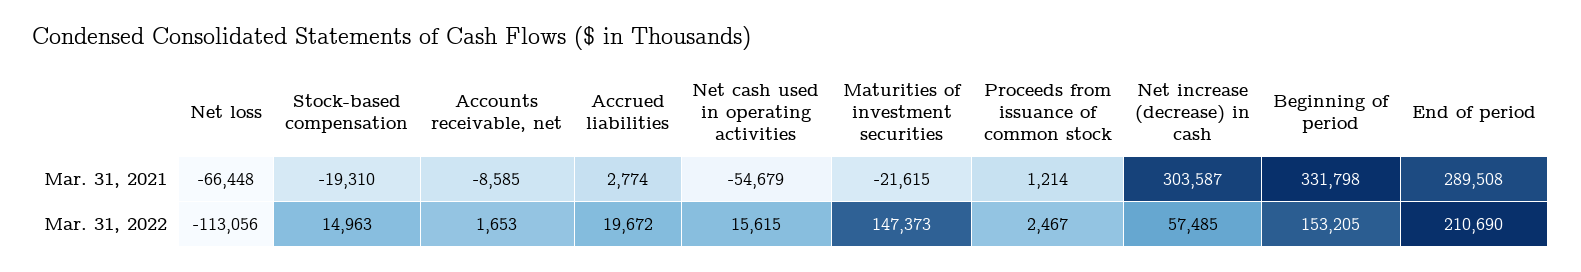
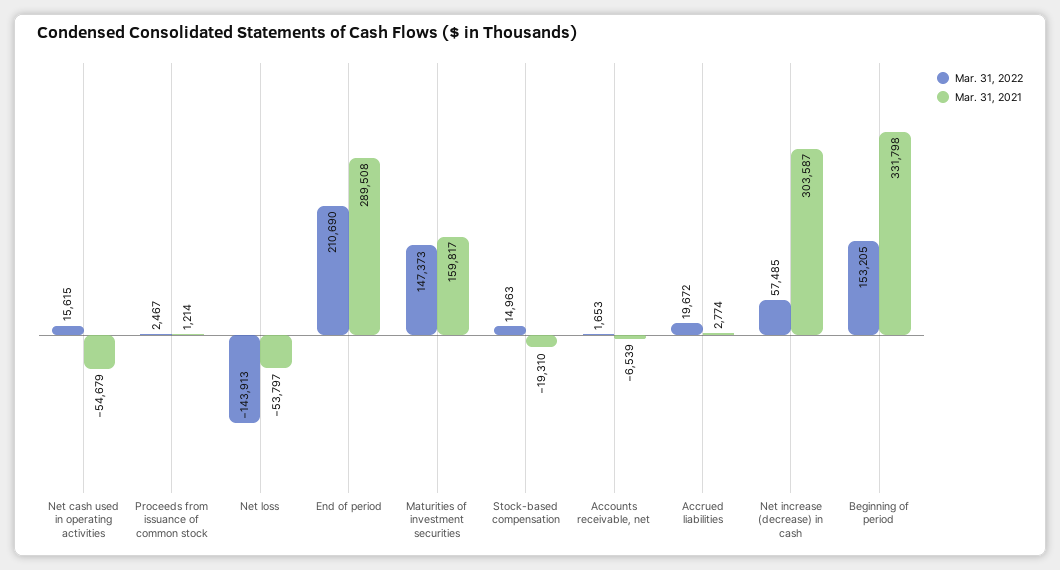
  {
    "Mar. 31, 2021": {
-     "Net loss": -66448,
+     "Net loss": -53797,
      "Stock-based compensation": -19310,
-     "Accounts receivable, net": -8585,
+     "Accounts receivable, net": -6539,
      "Accrued liabilities": 2774,
      "Net cash used in operating activities": -54679,
-     "Maturities of investment securities": -21615,
+     "Maturities of investment securities": 159817,
      "Proceeds from issuance of common stock": 1214,
      "Net increase (decrease) in cash": 303587,
      "Beginning of period": 331798,
      "End of period": 289508
    },
    "Mar. 31, 2022": {
-     "Net loss": -113056,
+     "Net loss": -143913,
      "Stock-based compensation": 14963,
      "Accounts receivable, net": 1653,
      "Accrued liabilities": 19672,
      "Net cash used in operating activities": 15615,
      "Maturities of investment securities": 147373,
      "Proceeds from issuance of common stock": 2467,
      "Net increase (decrease) in cash": 57485,
      "Beginning of period": 153205,
      "End of period": 210690
    }
  }

